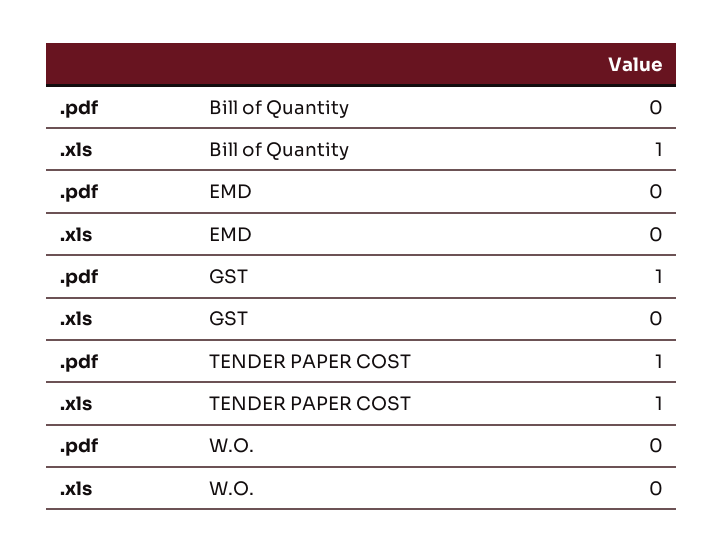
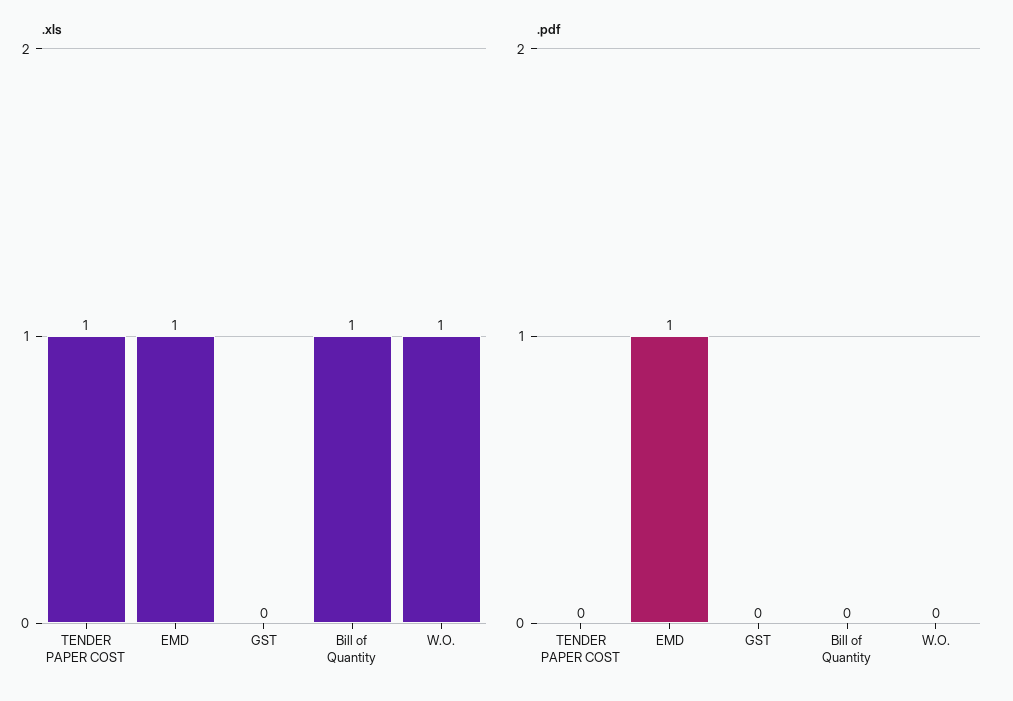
  {
    ".pdf": {
      "Bill of Quantity": 0,
-     "EMD": 0,
+     "EMD": 1,
-     "GST": 1,
+     "GST": 0,
-     "TENDER PAPER COST": 1,
+     "TENDER PAPER COST": 0,
      "W.O.": 0
    },
    ".xls": {
      "Bill of Quantity": 1,
-     "EMD": 0,
+     "EMD": 1,
      "GST": 0,
      "TENDER PAPER COST": 1,
-     "W.O.": 0
+     "W.O.": 1
    }
  }

